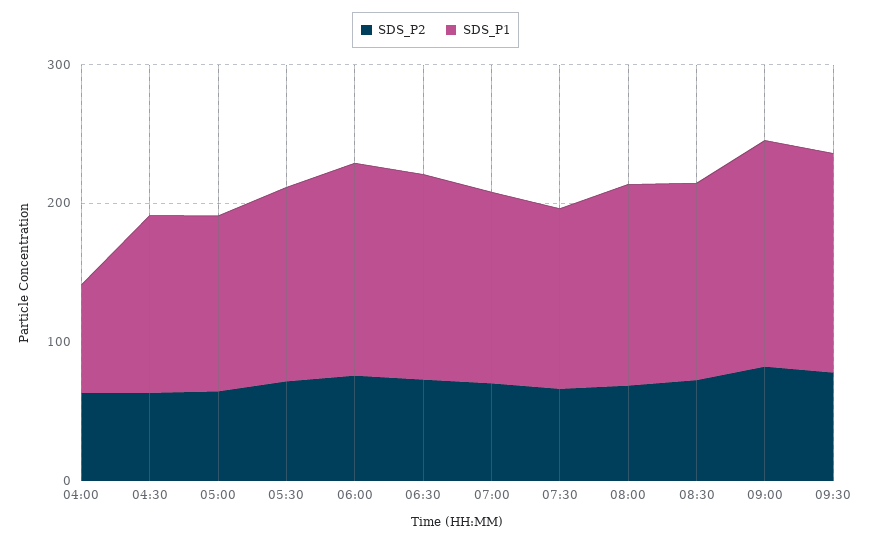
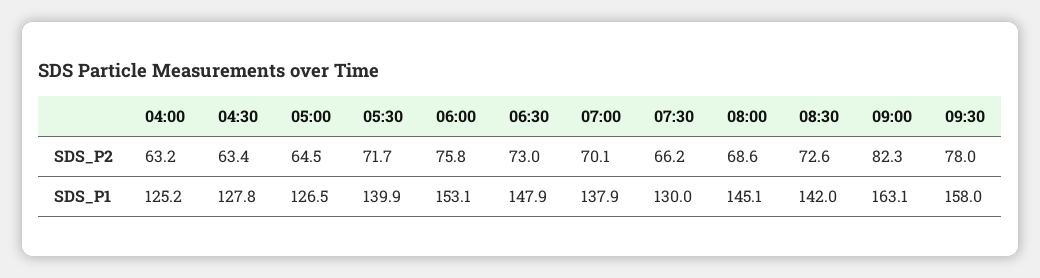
  {
    "SDS_P2": {
      "04:00": 63.2,
      "04:30": 63.4,
      "05:00": 64.5,
      "05:30": 71.7,
      "06:00": 75.8,
      "06:30": 73,
      "07:00": 70.1,
      "07:30": 66.2,
      "08:00": 68.6,
      "08:30": 72.6,
      "09:00": 82.3,
      "09:30": 78
    },
    "SDS_P1": {
-     "04:00": 80,
+     "04:00": 125.2,
      "04:30": 127.8,
      "05:00": 126.5,
      "05:30": 139.9,
      "06:00": 153.1,
      "06:30": 147.9,
      "07:00": 137.9,
      "07:30": 130,
      "08:00": 145.1,
      "08:30": 142,
      "09:00": 163.1,
      "09:30": 158
    }
  }

